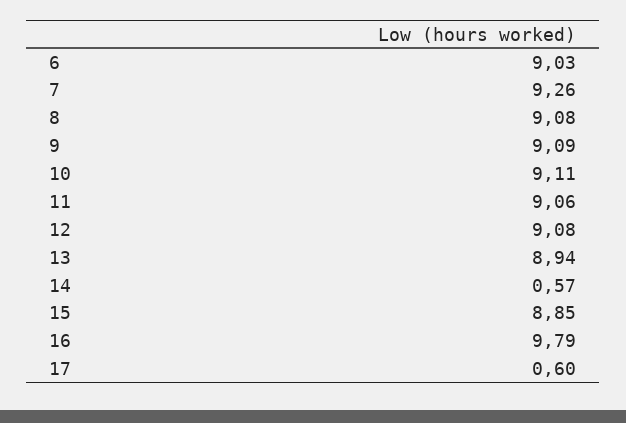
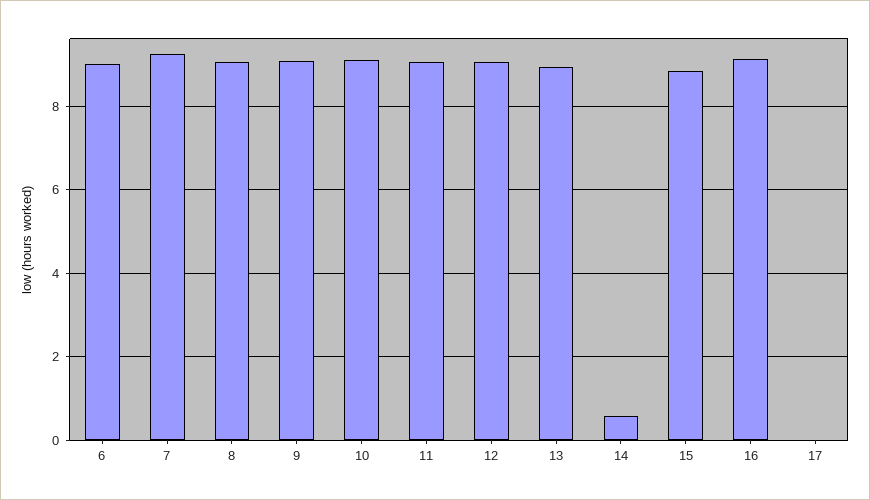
  {
    "6": 9.03,
    "7": 9.26,
    "8": 9.08,
    "9": 9.09,
    "10": 9.11,
    "11": 9.06,
    "12": 9.08,
    "13": 8.94,
    "14": 0.57,
    "15": 8.85,
-   "16": 9.79,
+   "16": 9.2,
-   "17": 0.6
+   "17": 0
  }

